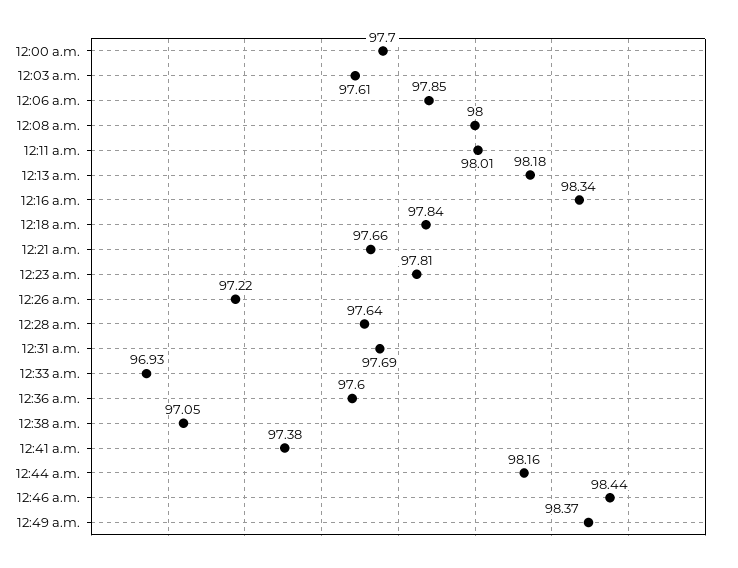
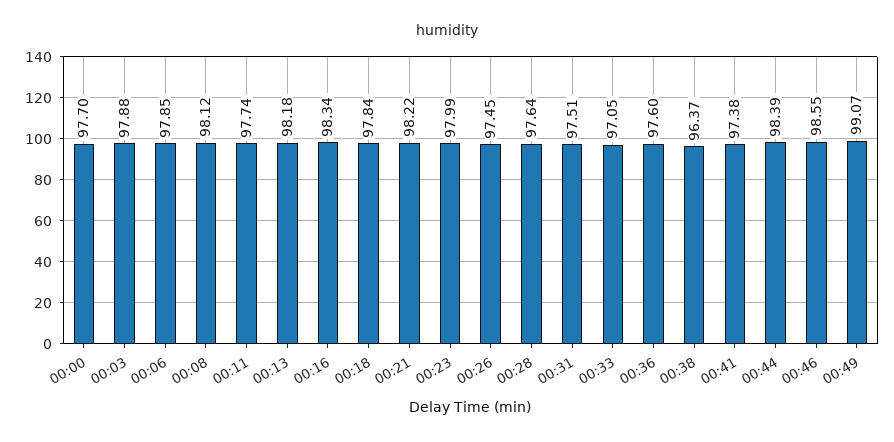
  {
    "12:00 a.m.": 97.7,
-   "12:03 a.m.": 97.61,
+   "12:03 a.m.": 97.88,
    "12:06 a.m.": 97.85,
-   "12:08 a.m.": 98,
+   "12:08 a.m.": 98.12,
-   "12:11 a.m.": 98.01,
+   "12:11 a.m.": 97.74,
    "12:13 a.m.": 98.18,
    "12:16 a.m.": 98.34,
    "12:18 a.m.": 97.84,
-   "12:21 a.m.": 97.66,
+   "12:21 a.m.": 98.22,
-   "12:23 a.m.": 97.81,
+   "12:23 a.m.": 97.99,
-   "12:26 a.m.": 97.22,
+   "12:26 a.m.": 97.45,
    "12:28 a.m.": 97.64,
-   "12:31 a.m.": 97.69,
+   "12:31 a.m.": 97.51,
-   "12:33 a.m.": 96.93,
+   "12:33 a.m.": 97.05,
    "12:36 a.m.": 97.6,
-   "12:38 a.m.": 97.05,
+   "12:38 a.m.": 96.37,
    "12:41 a.m.": 97.38,
-   "12:44 a.m.": 98.16,
+   "12:44 a.m.": 98.39,
-   "12:46 a.m.": 98.44,
+   "12:46 a.m.": 98.55,
-   "12:49 a.m.": 98.37
+   "12:49 a.m.": 99.07
  }

